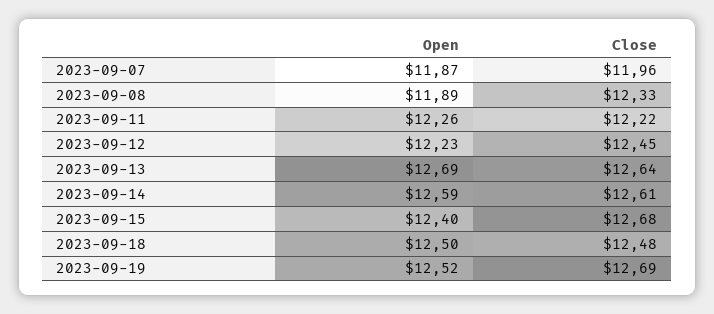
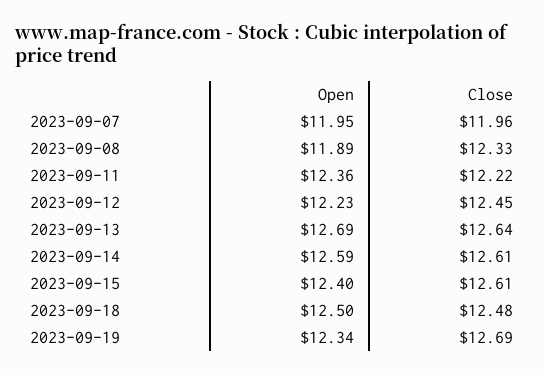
  {
    "Open": {
-     "2023-09-07": 11.87,
+     "2023-09-07": 11.95,
      "2023-09-08": 11.89,
-     "2023-09-11": 12.26,
+     "2023-09-11": 12.36,
      "2023-09-12": 12.23,
      "2023-09-13": 12.69,
      "2023-09-14": 12.59,
      "2023-09-15": 12.4,
      "2023-09-18": 12.5,
-     "2023-09-19": 12.52
+     "2023-09-19": 12.34
    },
    "Close": {
      "2023-09-07": 11.96,
      "2023-09-08": 12.33,
      "2023-09-11": 12.22,
      "2023-09-12": 12.45,
      "2023-09-13": 12.64,
      "2023-09-14": 12.61,
-     "2023-09-15": 12.68,
+     "2023-09-15": 12.61,
      "2023-09-18": 12.48,
      "2023-09-19": 12.69
    }
  }

